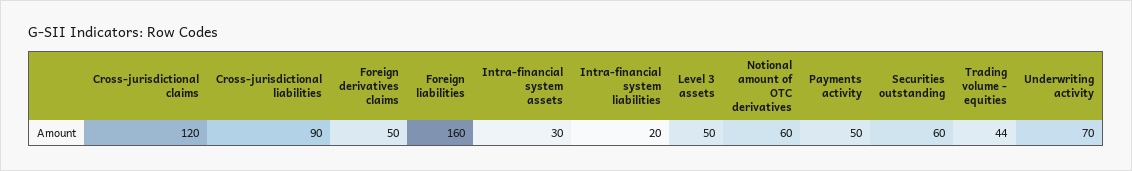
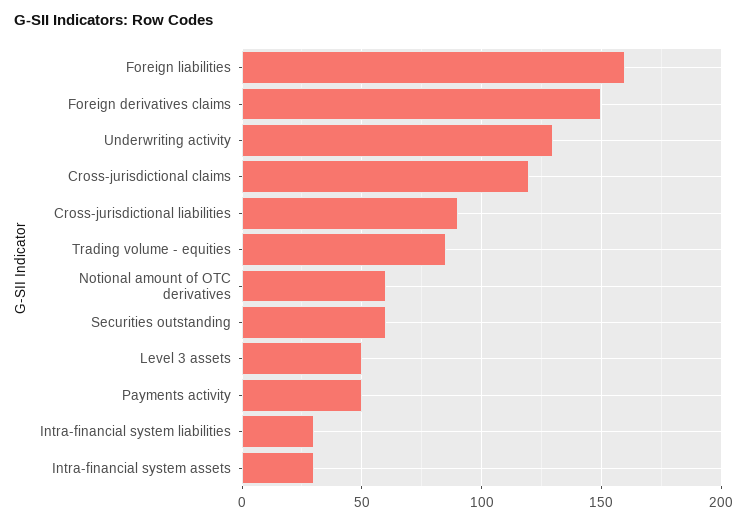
  {
    "Cross-jurisdictional claims": 120,
    "Cross-jurisdictional liabilities": 90,
-   "Foreign derivatives claims": 50,
+   "Foreign derivatives claims": 150,
    "Foreign liabilities": 160,
    "Intra-financial system assets": 30,
-   "Intra-financial system liabilities": 20,
+   "Intra-financial system liabilities": 30,
    "Level 3 assets": 50,
    "Notional amount of OTC derivatives": 60,
    "Payments activity": 50,
    "Securities outstanding": 60,
-   "Trading volume - equities": 44,
+   "Trading volume - equities": 85,
-   "Underwriting activity": 70
+   "Underwriting activity": 130
  }

